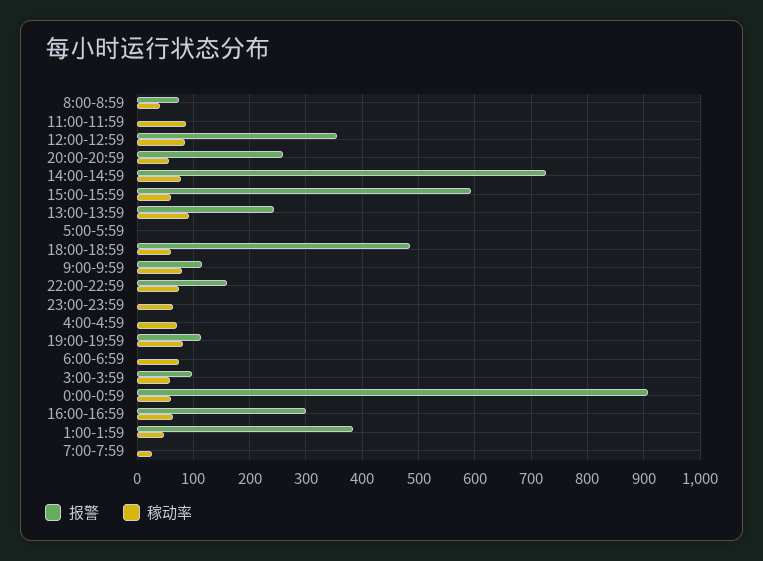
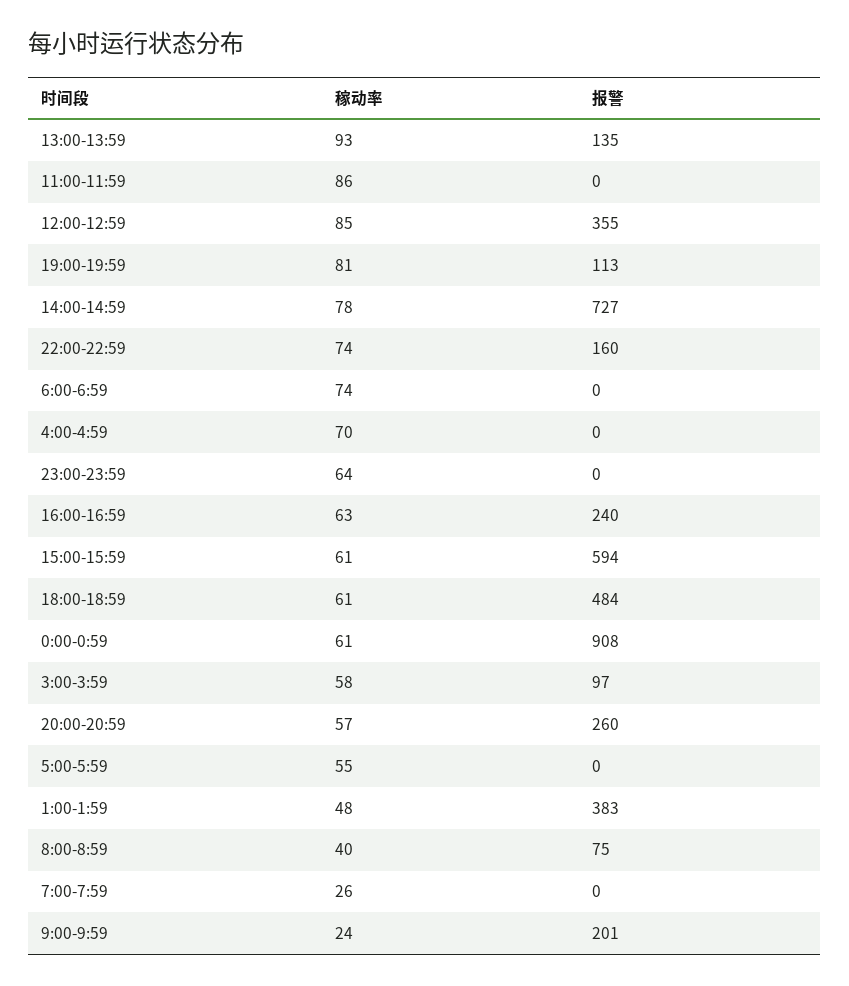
  {
    "报警": {
      "8:00-8:59": 75,
      "11:00-11:59": 0,
      "12:00-12:59": 355,
      "20:00-20:59": 260,
      "14:00-14:59": 727,
      "15:00-15:59": 594,
-     "13:00-13:59": 240,
+     "13:00-13:59": 135,
      "5:00-5:59": 0,
      "18:00-18:59": 484,
-     "9:00-9:59": 120,
+     "9:00-9:59": 201,
      "22:00-22:59": 160,
      "23:00-23:59": 0,
      "4:00-4:59": 0,
      "19:00-19:59": 113,
      "6:00-6:59": 0,
      "3:00-3:59": 97,
      "0:00-0:59": 908,
-     "16:00-16:59": 300,
+     "16:00-16:59": 240,
      "1:00-1:59": 383,
      "7:00-7:59": 0
    },
    "稼动率": {
      "8:00-8:59": 40,
      "11:00-11:59": 86,
      "12:00-12:59": 85,
      "20:00-20:59": 57,
      "14:00-14:59": 78,
      "15:00-15:59": 61,
      "13:00-13:59": 93,
-     "5:00-5:59": 0,
+     "5:00-5:59": 55,
      "18:00-18:59": 61,
-     "9:00-9:59": 80,
+     "9:00-9:59": 24,
      "22:00-22:59": 74,
      "23:00-23:59": 64,
      "4:00-4:59": 70,
      "19:00-19:59": 81,
      "6:00-6:59": 74,
      "3:00-3:59": 58,
      "0:00-0:59": 61,
      "16:00-16:59": 63,
      "1:00-1:59": 48,
      "7:00-7:59": 26
    }
  }

